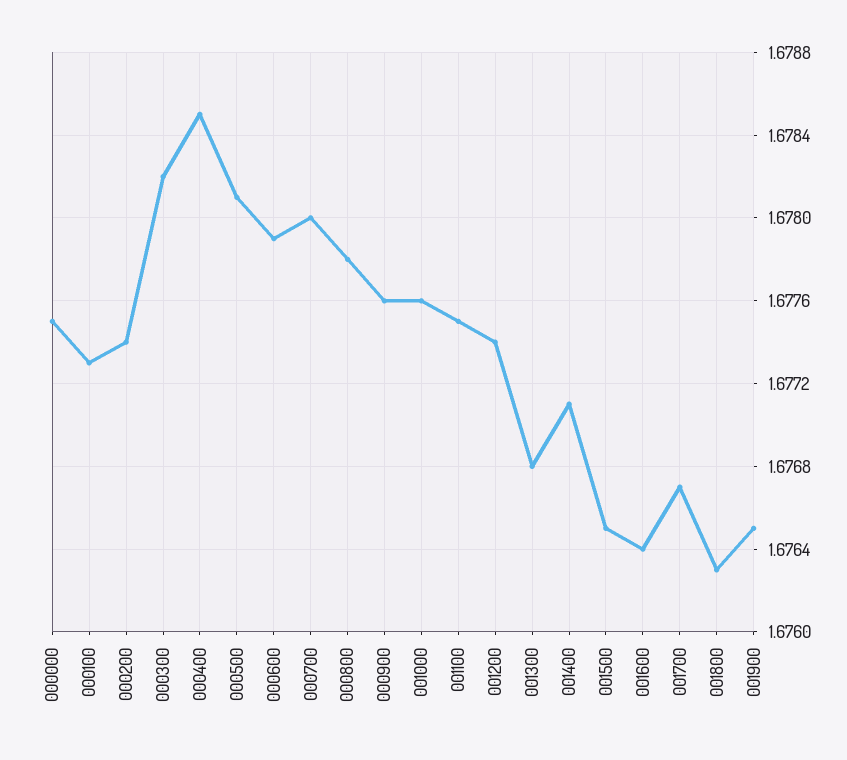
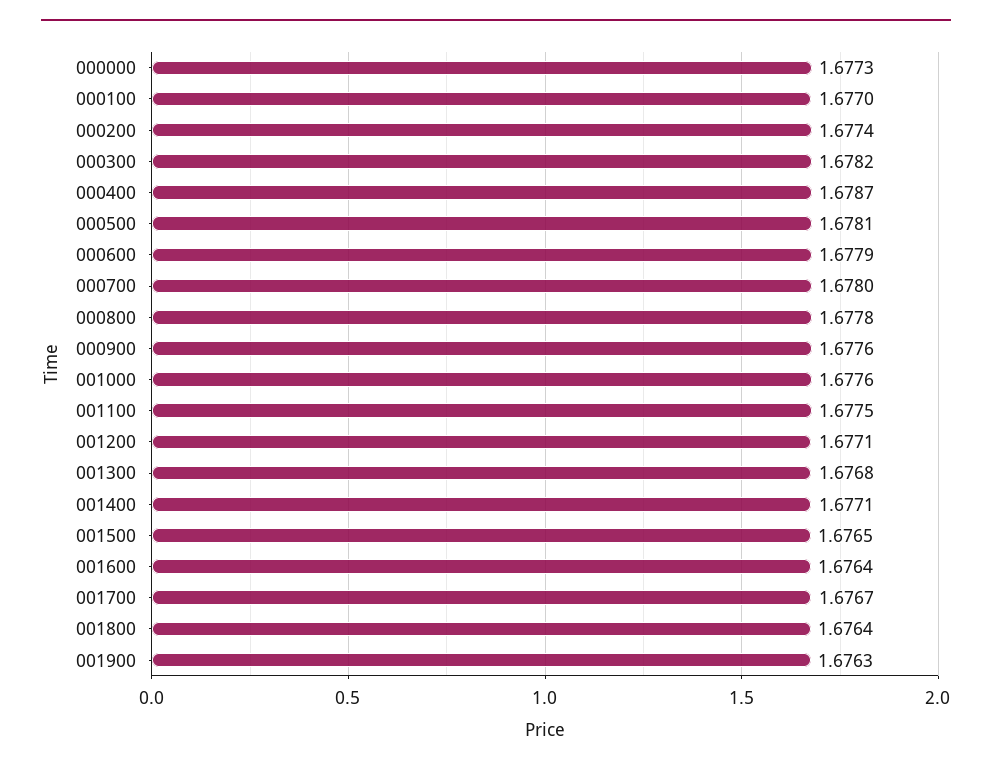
  {
-   "000000": 1.6775,
+   "000000": 1.6773,
-   "000100": 1.6773,
+   "000100": 1.677,
    "000200": 1.6774,
    "000300": 1.6782,
-   "000400": 1.6785,
+   "000400": 1.6787,
    "000500": 1.6781,
    "000600": 1.6779,
    "000700": 1.678,
    "000800": 1.6778,
    "000900": 1.6776,
    "001000": 1.6776,
    "001100": 1.6775,
-   "001200": 1.6774,
+   "001200": 1.6771,
    "001300": 1.6768,
    "001400": 1.6771,
    "001500": 1.6765,
    "001600": 1.6764,
    "001700": 1.6767,
-   "001800": 1.6763,
+   "001800": 1.6764,
-   "001900": 1.6765
+   "001900": 1.6763
  }

